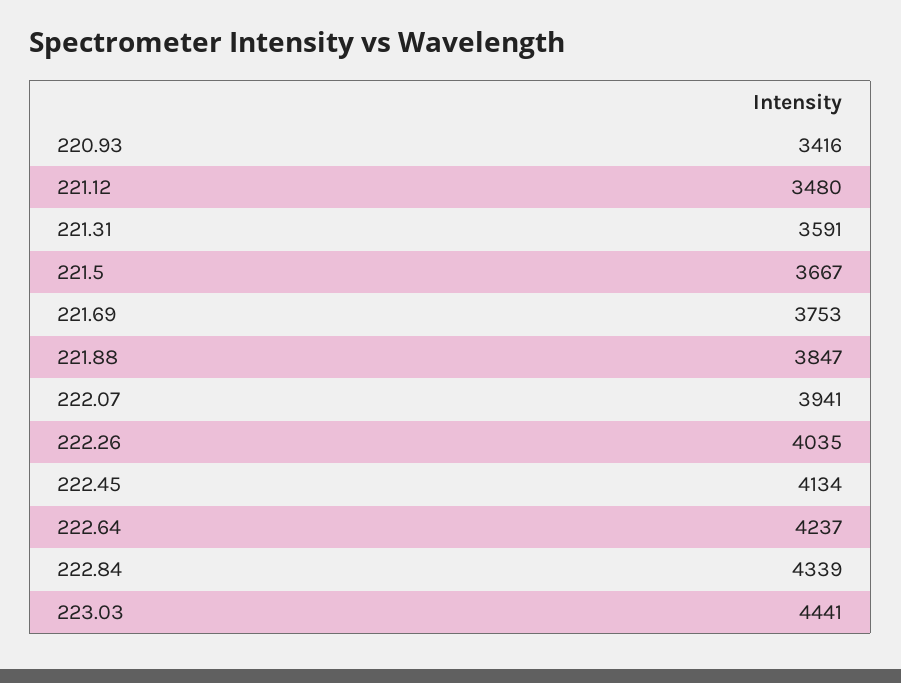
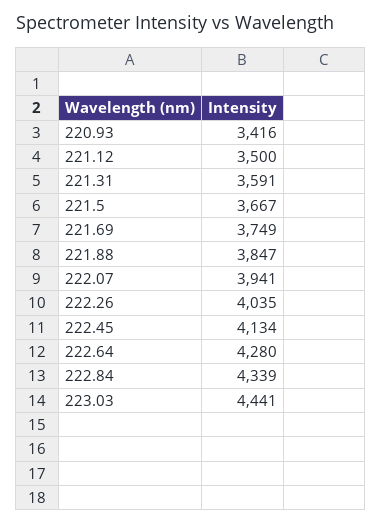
  {
    "220.93": 3416,
-   "221.12": 3480,
+   "221.12": 3500,
    "221.31": 3591,
    "221.5": 3667,
-   "221.69": 3753,
+   "221.69": 3749,
    "221.88": 3847,
    "222.07": 3941,
    "222.26": 4035,
    "222.45": 4134,
-   "222.64": 4237,
+   "222.64": 4280,
    "222.84": 4339,
    "223.03": 4441
  }

